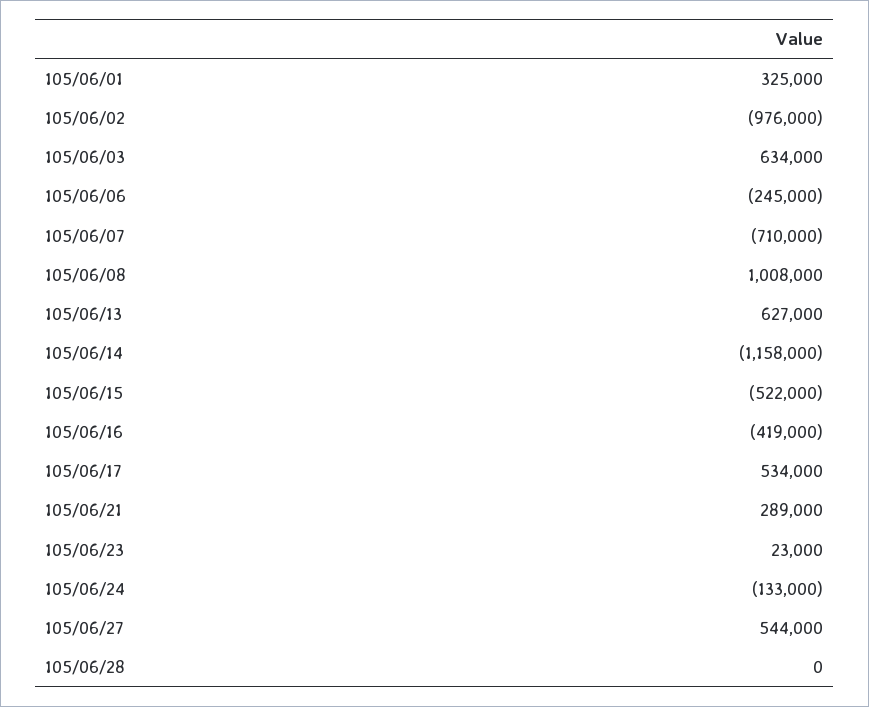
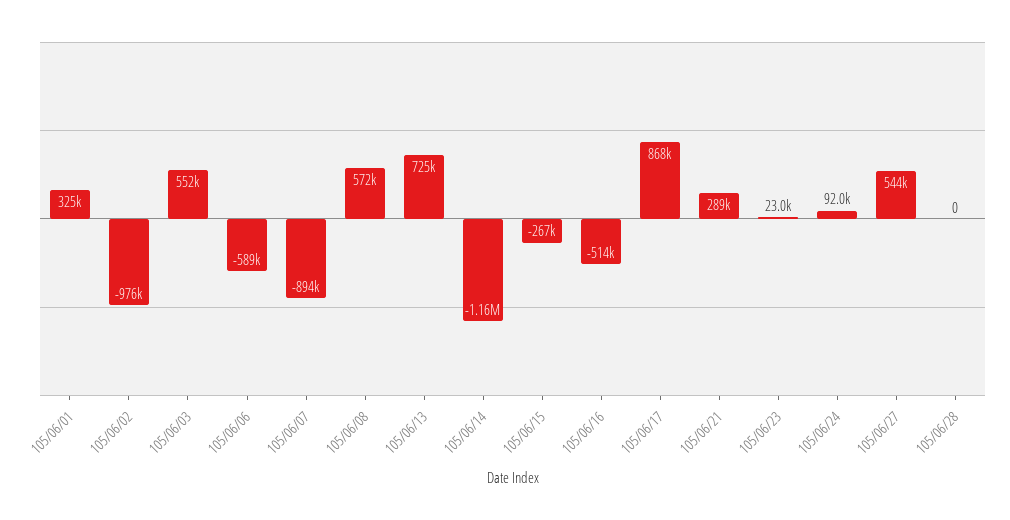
  {
    "105/06/01": 325000,
    "105/06/02": -976000,
-   "105/06/03": 634000,
+   "105/06/03": 552000,
-   "105/06/06": -245000,
+   "105/06/06": -589000,
-   "105/06/07": -710000,
+   "105/06/07": -894000,
-   "105/06/08": 1008000,
+   "105/06/08": 572000,
-   "105/06/13": 627000,
+   "105/06/13": 725000,
    "105/06/14": -1158000,
-   "105/06/15": -522000,
+   "105/06/15": -267000,
-   "105/06/16": -419000,
+   "105/06/16": -514000,
-   "105/06/17": 534000,
+   "105/06/17": 868000,
    "105/06/21": 289000,
    "105/06/23": 23000,
-   "105/06/24": -133000,
+   "105/06/24": 92000,
    "105/06/27": 544000,
    "105/06/28": 0
  }

